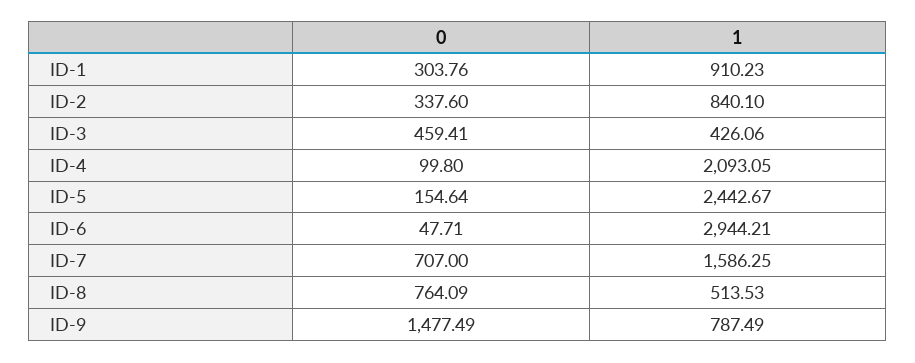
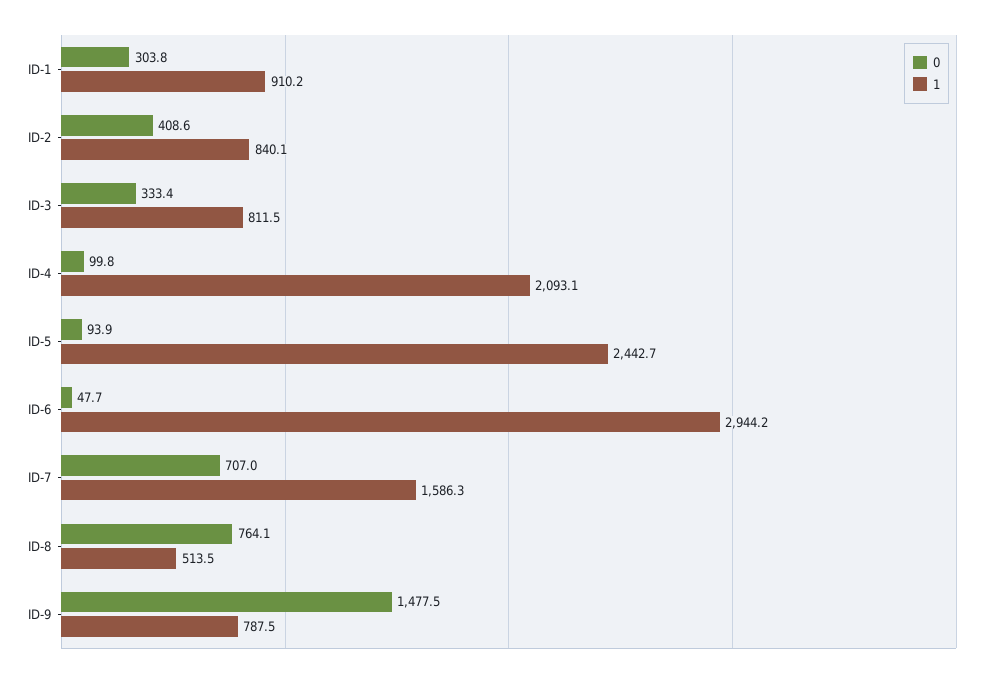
  {
    "0": {
      "ID-1": 303.76,
-     "ID-2": 337.6,
+     "ID-2": 408.6,
-     "ID-3": 459.41,
+     "ID-3": 333.4,
      "ID-4": 99.8,
-     "ID-5": 154.64,
+     "ID-5": 93.9,
      "ID-6": 47.71,
      "ID-7": 707,
      "ID-8": 764.09,
      "ID-9": 1477.49
    },
    "1": {
      "ID-1": 910.23,
      "ID-2": 840.1,
-     "ID-3": 426.06,
+     "ID-3": 811.5,
      "ID-4": 2093.05,
      "ID-5": 2442.67,
      "ID-6": 2944.21,
      "ID-7": 1586.25,
      "ID-8": 513.53,
      "ID-9": 787.49
    }
  }

